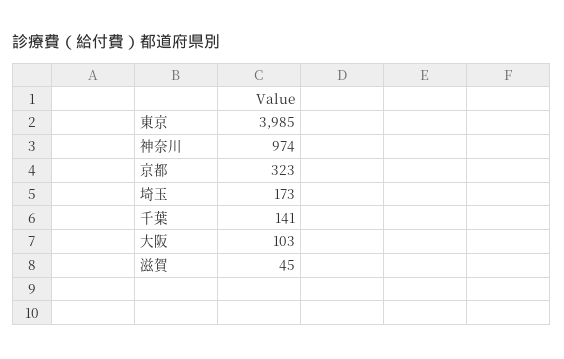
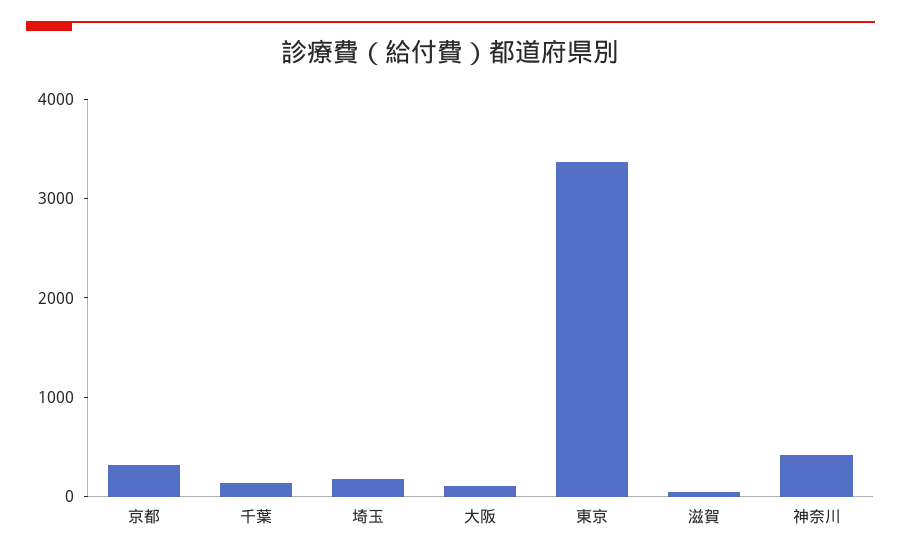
  {
-   "東京": 3985,
+   "東京": 3400,
-   "神奈川": 974,
+   "神奈川": 400,
    "京都": 323,
    "埼玉": 173,
    "千葉": 141,
    "大阪": 103,
    "滋賀": 45
  }

